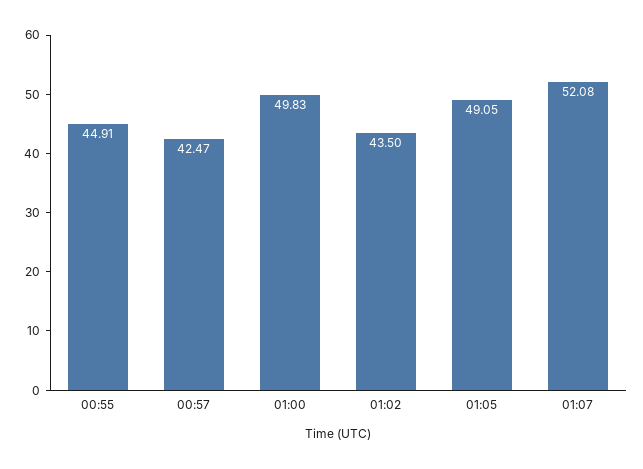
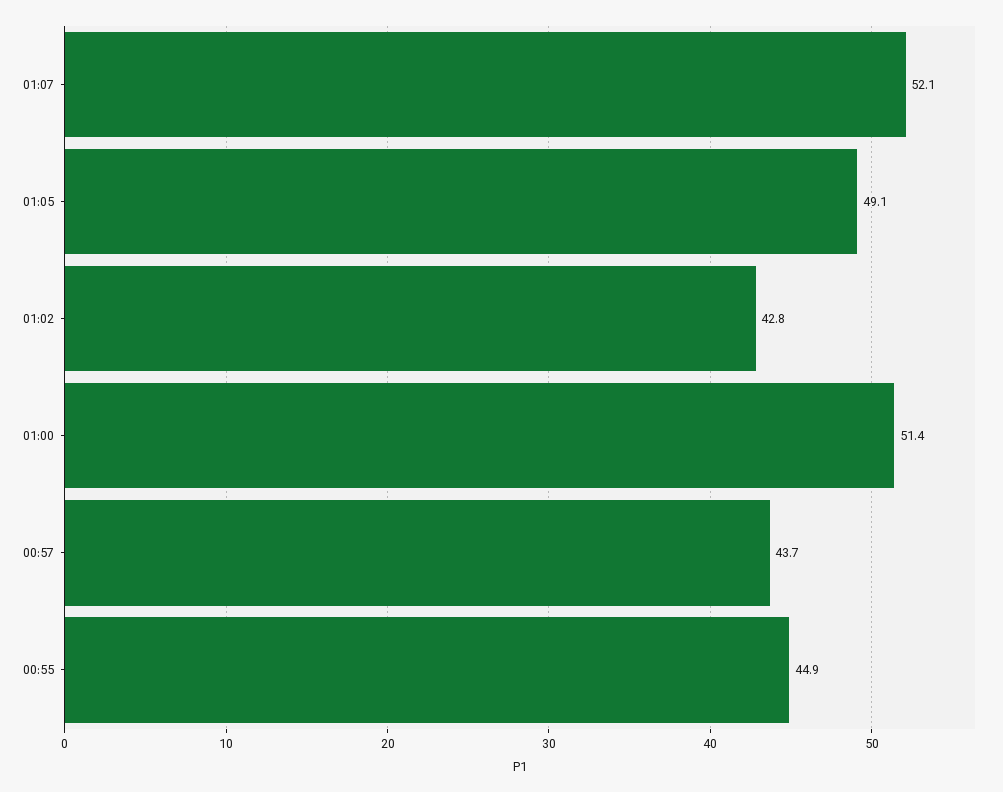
  {
    "00:55": 44.91,
-   "00:57": 42.47,
+   "00:57": 43.7,
-   "01:00": 49.83,
+   "01:00": 51.4,
-   "01:02": 43.5,
+   "01:02": 42.8,
    "01:05": 49.05,
    "01:07": 52.08
  }

